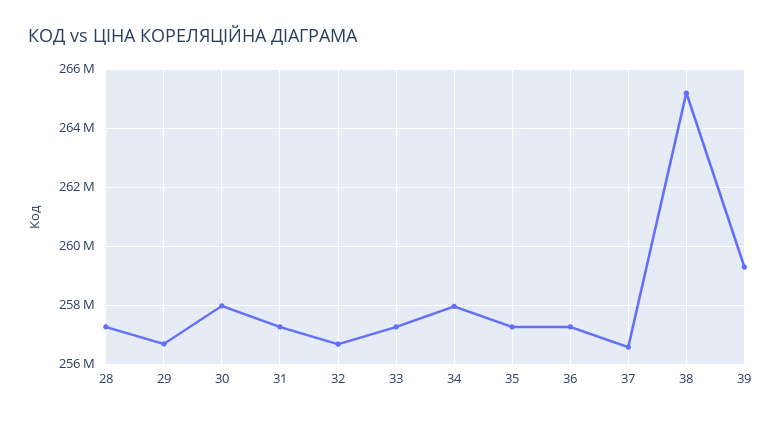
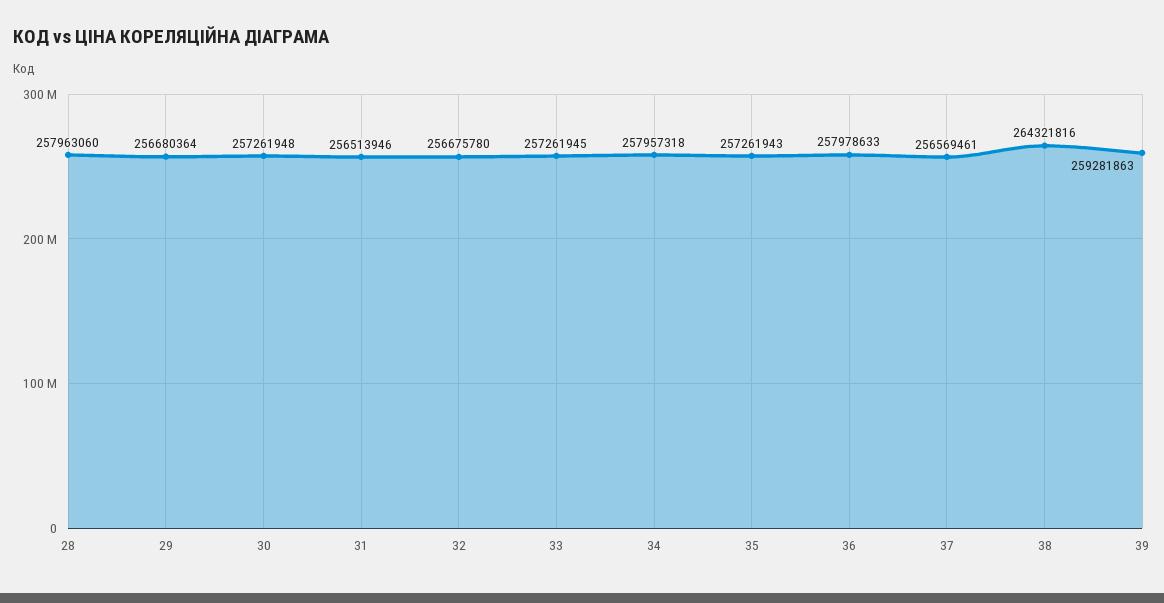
  {
-   "28": 257250000,
+   "28": 257963060,
    "29": 256680364,
-   "30": 258000000,
+   "30": 257261948,
-   "31": 257250000,
+   "31": 256513946,
    "32": 256675780,
    "33": 257261945,
    "34": 257957318,
    "35": 257261943,
-   "36": 257250000,
+   "36": 257978633,
    "37": 256569461,
-   "38": 265250000,
+   "38": 264321816,
    "39": 259281863
  }

